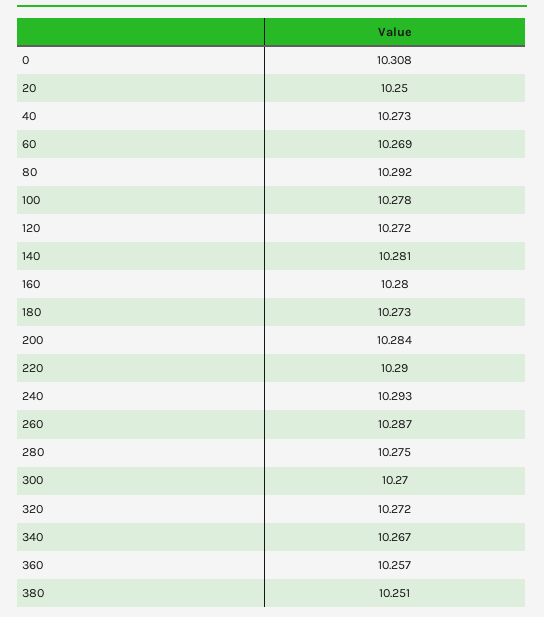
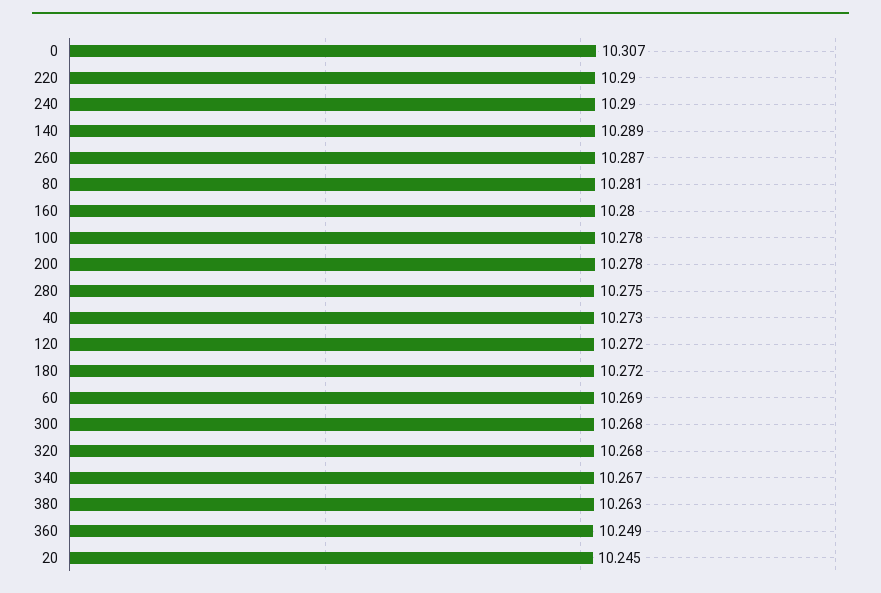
  {
-   "0": 10.308,
+   "0": 10.307,
-   "20": 10.25,
+   "20": 10.245,
    "40": 10.273,
    "60": 10.269,
-   "80": 10.292,
+   "80": 10.281,
    "100": 10.278,
    "120": 10.272,
-   "140": 10.281,
+   "140": 10.289,
    "160": 10.28,
-   "180": 10.273,
+   "180": 10.272,
-   "200": 10.284,
+   "200": 10.278,
    "220": 10.29,
-   "240": 10.293,
+   "240": 10.29,
    "260": 10.287,
    "280": 10.275,
-   "300": 10.27,
+   "300": 10.268,
-   "320": 10.272,
+   "320": 10.268,
    "340": 10.267,
-   "360": 10.257,
+   "360": 10.249,
-   "380": 10.251
+   "380": 10.263
  }

